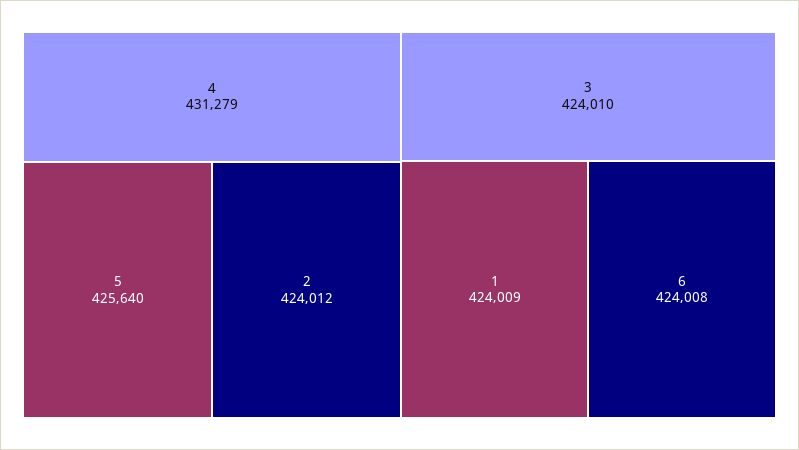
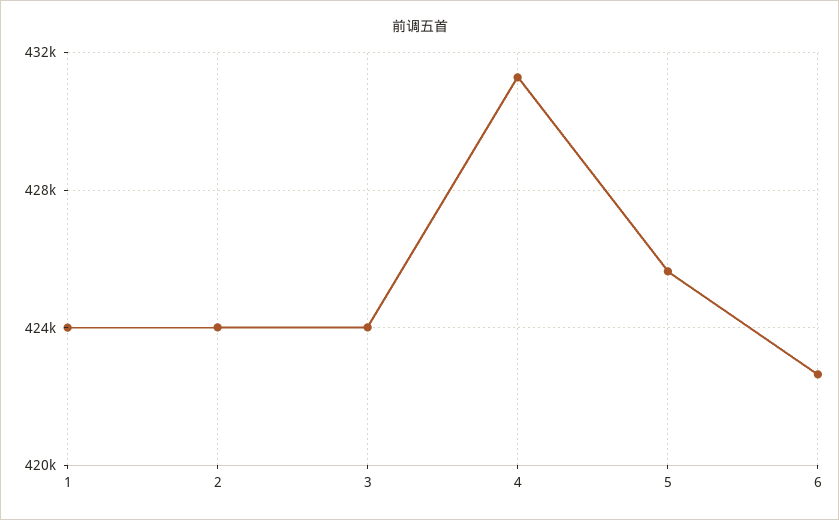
  {
    "4": 431279,
    "5": 425640,
    "2": 424012,
    "3": 424010,
    "1": 424009,
-   "6": 424008
+   "6": 422500
  }

